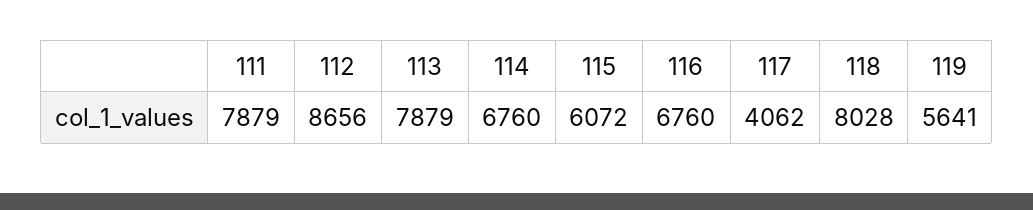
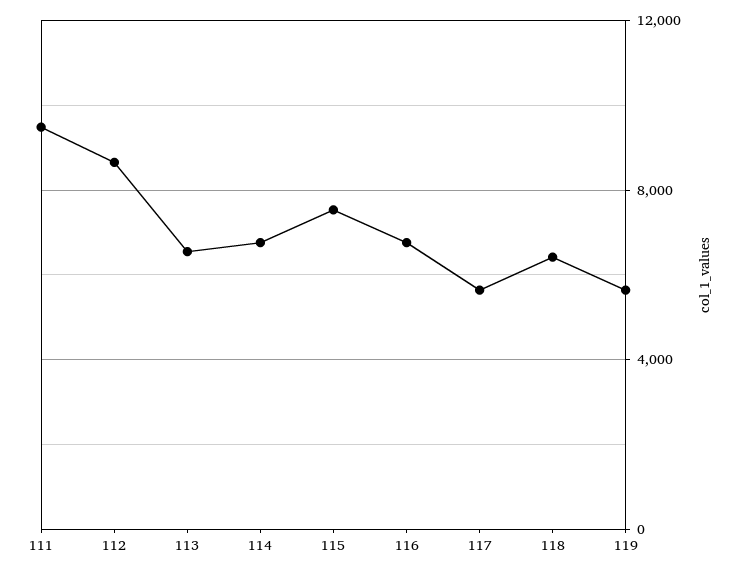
  {
-   "111": 7879,
+   "111": 9500,
    "112": 8656,
-   "113": 7879,
+   "113": 6500,
    "114": 6760,
-   "115": 6072,
+   "115": 7500,
    "116": 6760,
-   "117": 4062,
+   "117": 5500,
-   "118": 8028,
+   "118": 6500,
    "119": 5641
  }

